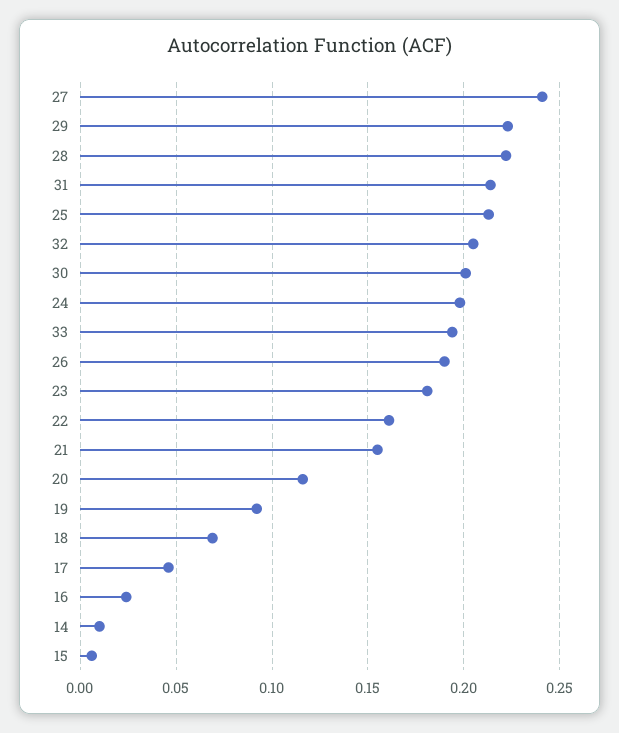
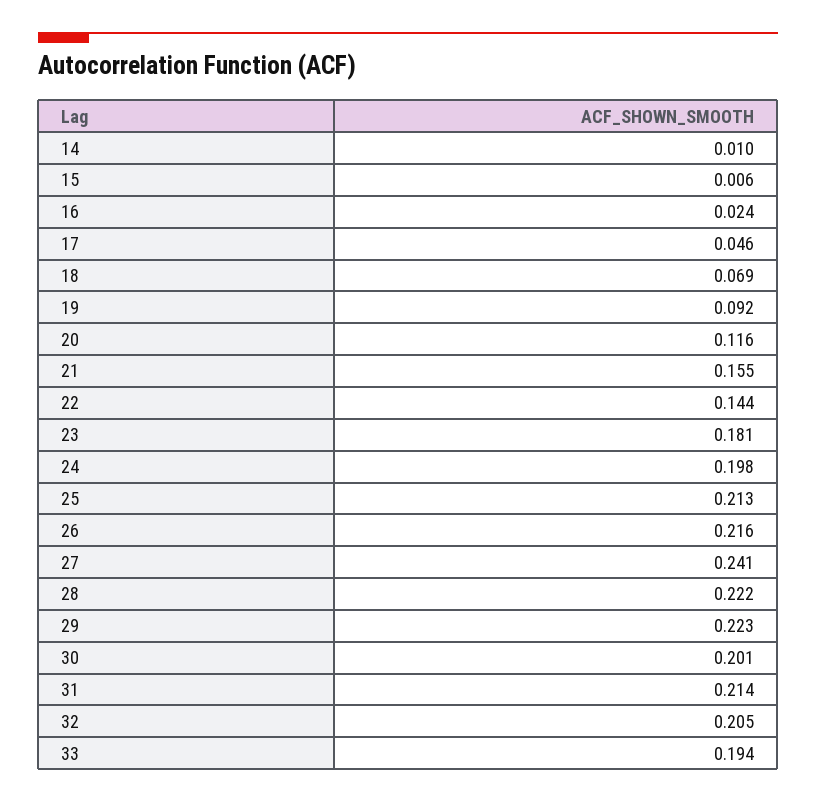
  {
    "27": 0.241,
    "29": 0.223,
    "28": 0.222,
    "31": 0.214,
    "25": 0.213,
    "32": 0.205,
    "30": 0.201,
    "24": 0.198,
    "33": 0.194,
-   "26": 0.19,
+   "26": 0.216,
    "23": 0.181,
-   "22": 0.16,
+   "22": 0.144,
    "21": 0.155,
    "20": 0.116,
    "19": 0.092,
    "18": 0.069,
    "17": 0.046,
    "16": 0.024,
    "14": 0.01,
    "15": 0.006
  }

